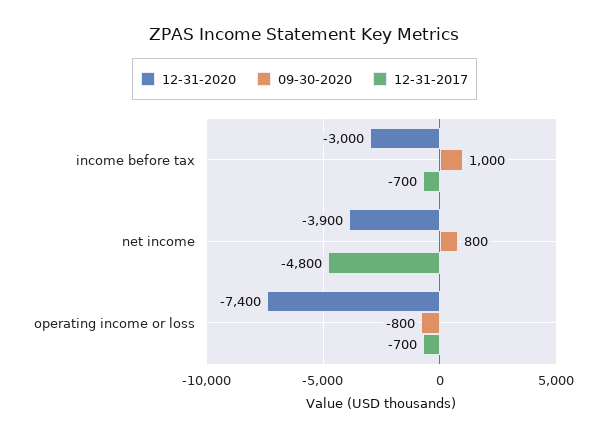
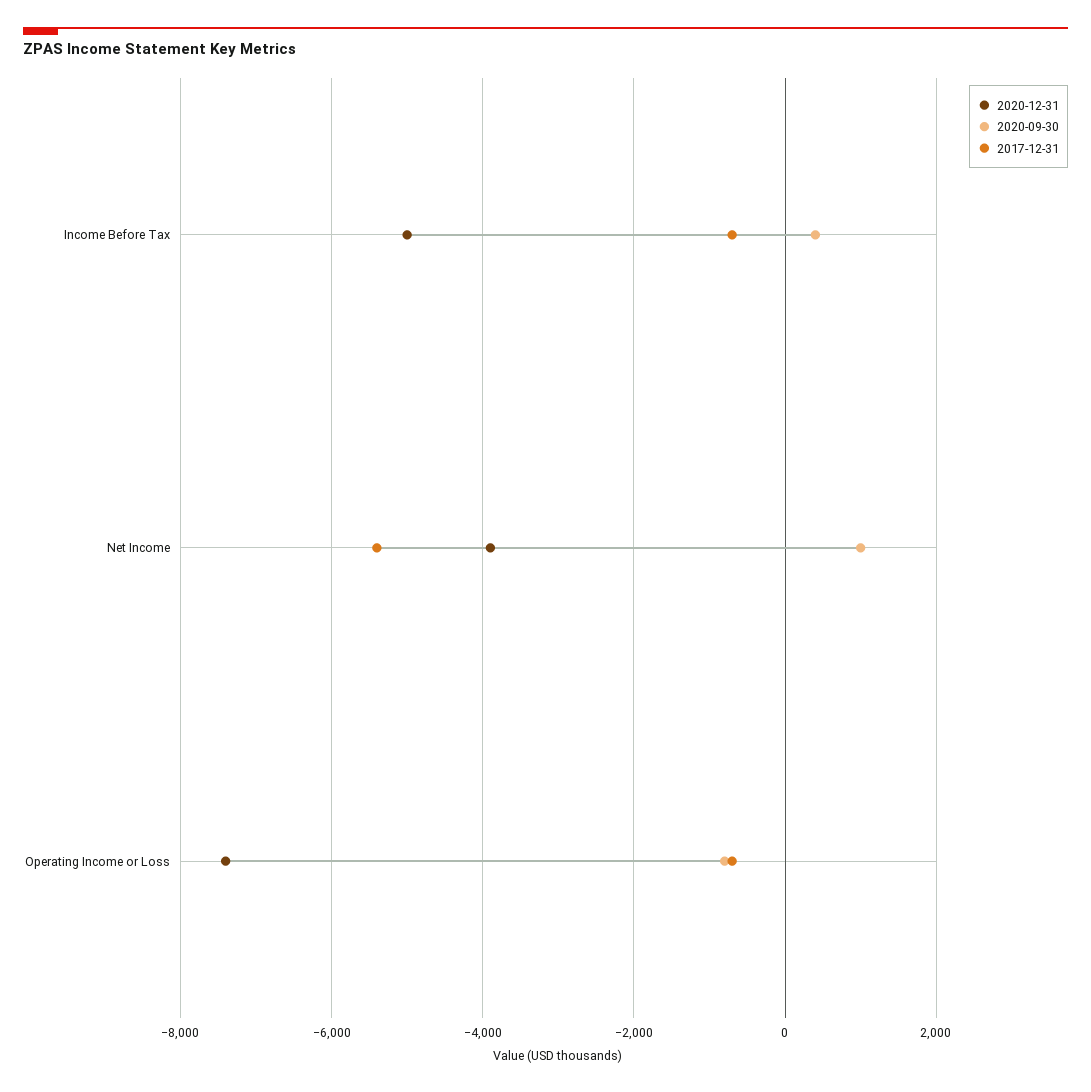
  {
    "12-31-2020": {
-     "income before tax": -3000,
+     "income before tax": -5000,
      "net income": -3900,
      "operating income or loss": -7400
    },
    "09-30-2020": {
-     "income before tax": 1000,
+     "income before tax": 400,
-     "net income": 800,
+     "net income": 1000,
      "operating income or loss": -800
    },
    "12-31-2017": {
      "income before tax": -700,
-     "net income": -4800,
+     "net income": -5400,
      "operating income or loss": -700
    }
  }

